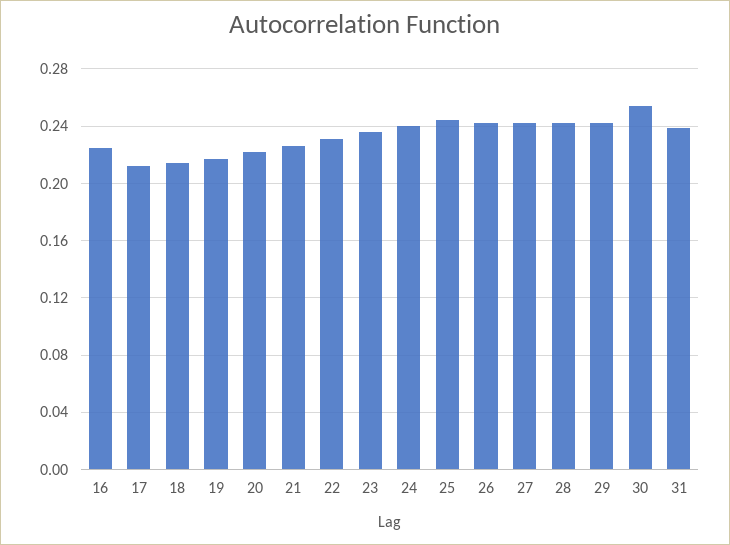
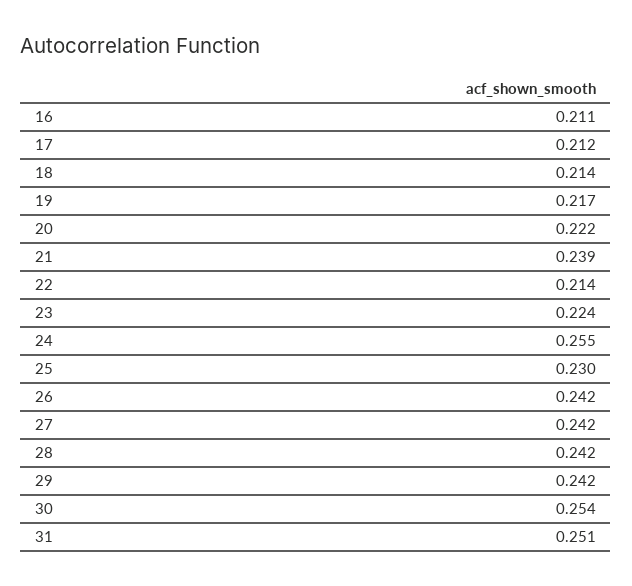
  {
-   "16": 0.225,
+   "16": 0.211,
    "17": 0.212,
    "18": 0.214,
    "19": 0.217,
    "20": 0.222,
-   "21": 0.225,
+   "21": 0.239,
-   "22": 0.23,
+   "22": 0.214,
-   "23": 0.235,
+   "23": 0.224,
-   "24": 0.24,
+   "24": 0.255,
-   "25": 0.245,
+   "25": 0.23,
    "26": 0.242,
    "27": 0.242,
    "28": 0.242,
    "29": 0.242,
    "30": 0.254,
-   "31": 0.24
+   "31": 0.251
  }

